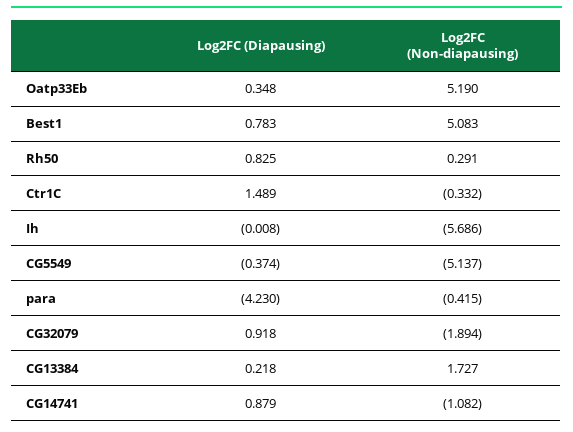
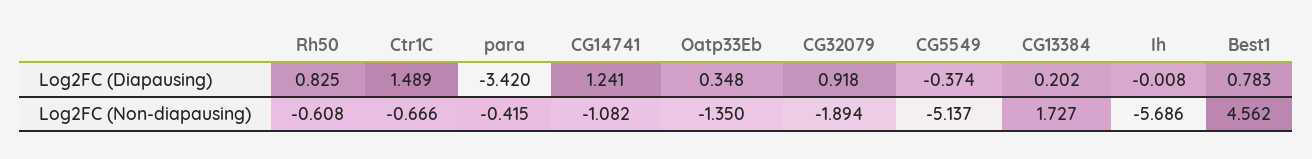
  {
    "Log2FC (Diapausing)": {
      "Oatp33Eb": 0.348,
      "Best1": 0.783,
      "Rh50": 0.825,
      "Ctr1C": 1.489,
      "Ih": -0.008,
      "CG5549": -0.374,
-     "para": -4.23,
+     "para": -3.42,
      "CG32079": 0.918,
-     "CG13384": 0.218,
+     "CG13384": 0.202,
-     "CG14741": 0.879
+     "CG14741": 1.241
    },
    "Log2FC (Non-diapausing)": {
-     "Oatp33Eb": 5.19,
+     "Oatp33Eb": -1.35,
-     "Best1": 5.083,
+     "Best1": 4.562,
-     "Rh50": 0.291,
+     "Rh50": -0.608,
-     "Ctr1C": -0.332,
+     "Ctr1C": -0.666,
      "Ih": -5.686,
      "CG5549": -5.137,
      "para": -0.415,
      "CG32079": -1.894,
      "CG13384": 1.727,
      "CG14741": -1.082
    }
  }

